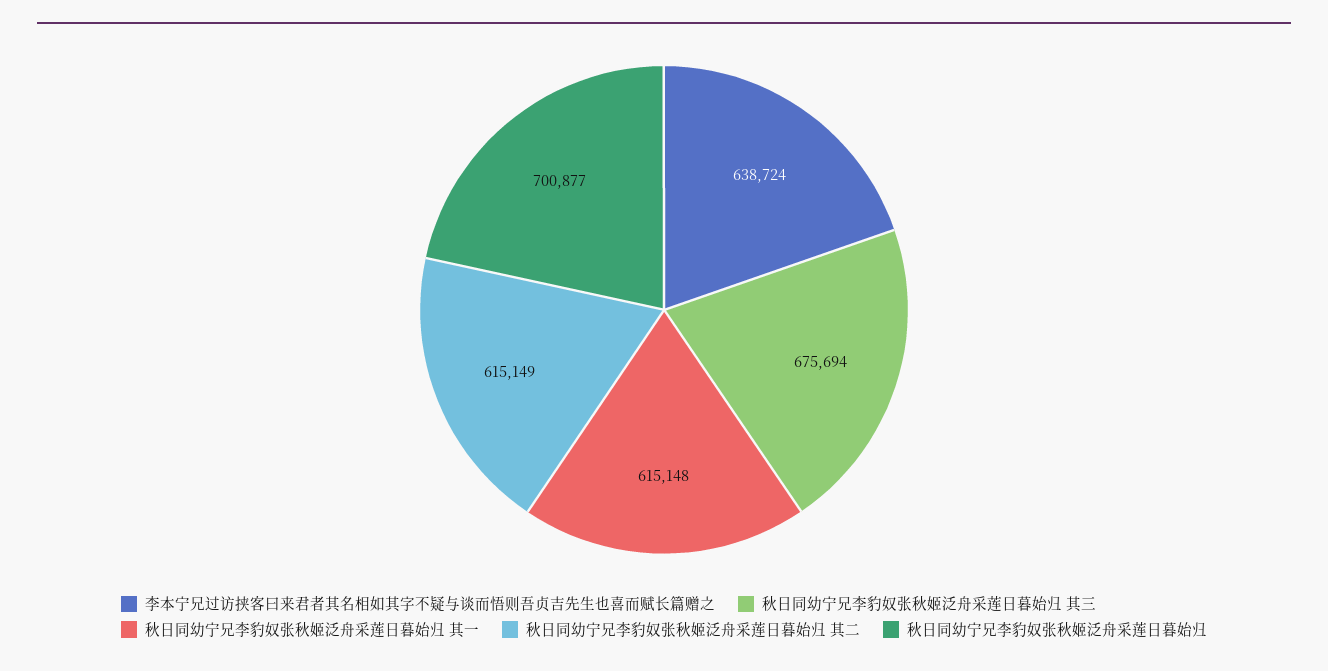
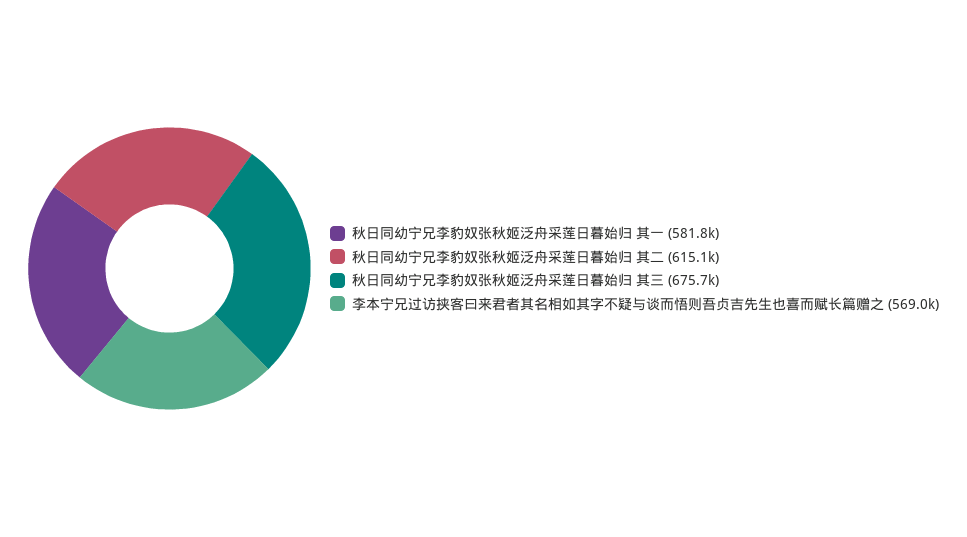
  {
-   "李本宁兄过访挟客曰来君者其名相如其字不疑与谈而悟则吾贞吉先生也喜而赋长篇赠之": 638724,
+   "李本宁兄过访挟客曰来君者其名相如其字不疑与谈而悟则吾贞吉先生也喜而赋长篇赠之": 569000,
    "秋日同幼宁兄李豹奴张秋姬泛舟采莲日暮始归 其三": 675694,
-   "秋日同幼宁兄李豹奴张秋姬泛舟采莲日暮始归 其一": 615148,
+   "秋日同幼宁兄李豹奴张秋姬泛舟采莲日暮始归 其一": 581800,
-   "秋日同幼宁兄李豹奴张秋姬泛舟采莲日暮始归 其二": 615149,
+   "秋日同幼宁兄李豹奴张秋姬泛舟采莲日暮始归 其二": 615149
-   "秋日同幼宁兄李豹奴张秋姬泛舟采莲日暮始归": 700877
  }

